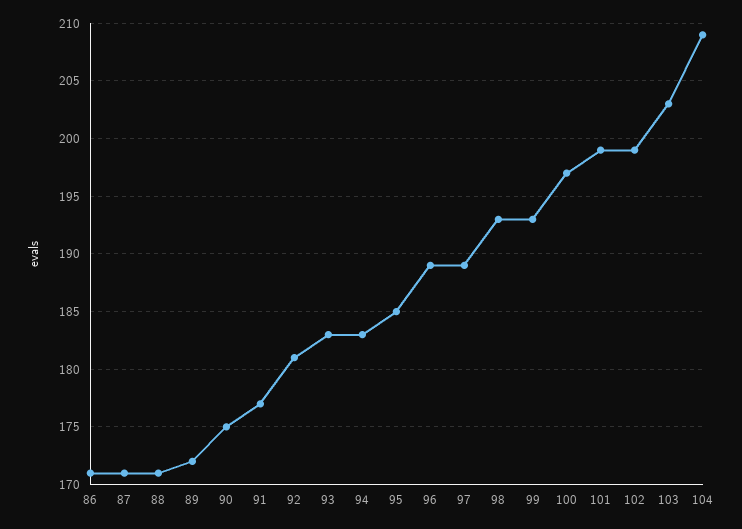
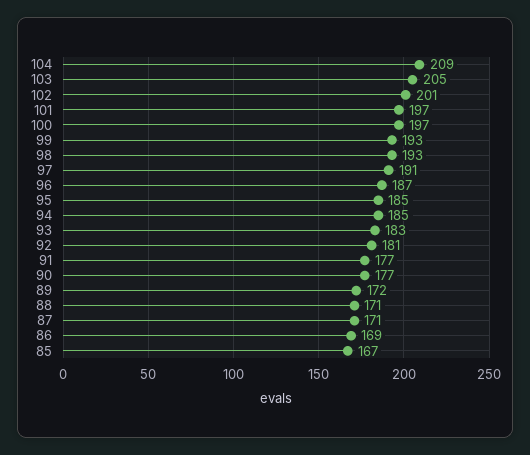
  {
-   "86": 171,
+   "86": 169,
    "87": 171,
    "88": 171,
    "89": 172,
-   "90": 175,
+   "90": 177,
    "91": 177,
    "92": 181,
    "93": 183,
-   "94": 183,
+   "94": 185,
    "95": 185,
-   "96": 189,
+   "96": 187,
-   "97": 189,
+   "97": 191,
    "98": 193,
    "99": 193,
    "100": 197,
-   "101": 199,
+   "101": 197,
-   "102": 199,
+   "102": 201,
-   "103": 203,
+   "103": 205,
-   "104": 209
+   "104": 209,
+   "85": 167
  }

